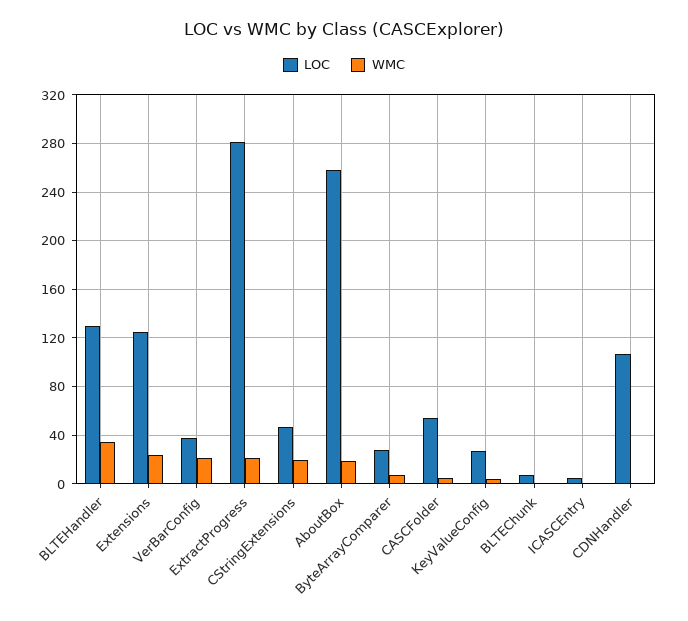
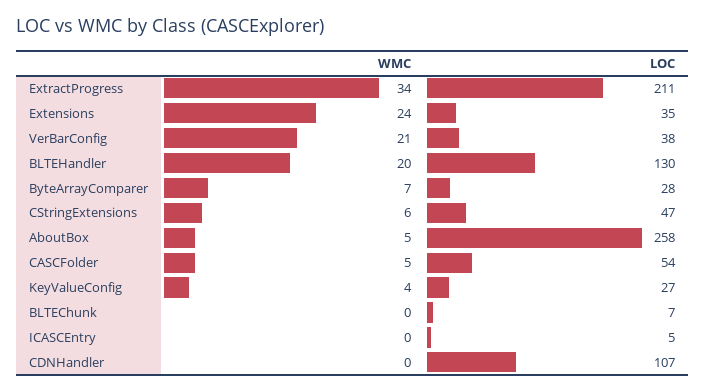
  {
    "LOC": {
      "BLTEHandler": 130,
-     "Extensions": 125,
+     "Extensions": 35,
      "VerBarConfig": 38,
-     "ExtractProgress": 280,
+     "ExtractProgress": 211,
      "CStringExtensions": 47,
      "AboutBox": 258,
      "ByteArrayComparer": 28,
      "CASCFolder": 54,
      "KeyValueConfig": 27,
      "BLTEChunk": 7,
      "ICASCEntry": 5,
      "CDNHandler": 107
    },
    "WMC": {
-     "BLTEHandler": 35,
+     "BLTEHandler": 20,
      "Extensions": 24,
      "VerBarConfig": 21,
-     "ExtractProgress": 20,
+     "ExtractProgress": 34,
-     "CStringExtensions": 20,
+     "CStringExtensions": 6,
-     "AboutBox": 20,
+     "AboutBox": 5,
      "ByteArrayComparer": 7,
      "CASCFolder": 5,
      "KeyValueConfig": 4,
      "BLTEChunk": 0,
      "ICASCEntry": 0,
      "CDNHandler": 0
    }
  }

